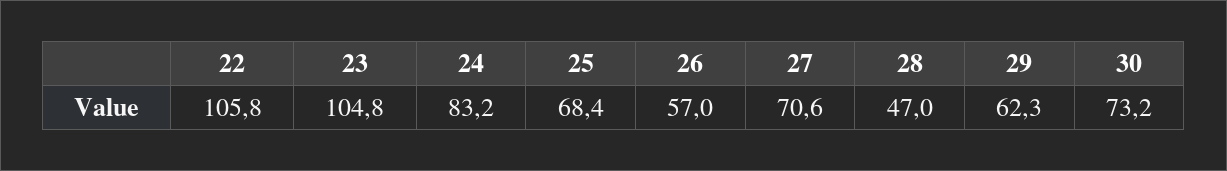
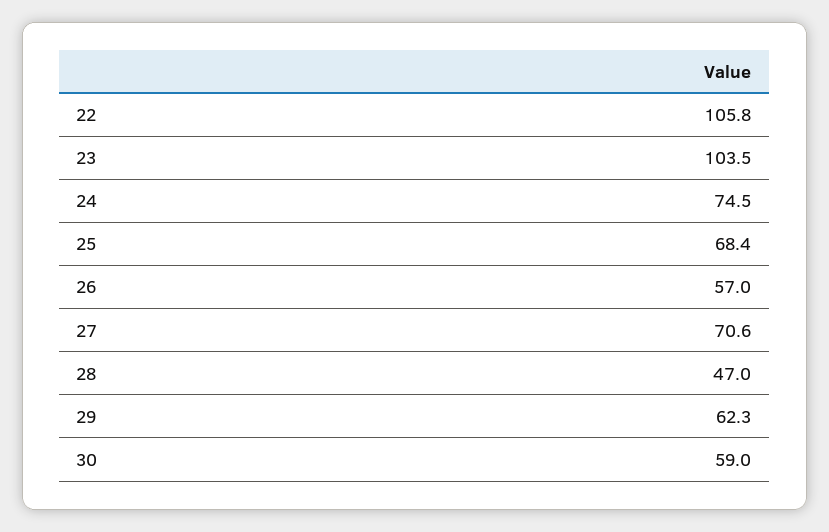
  {
    "22": 105.8,
-   "23": 104.8,
+   "23": 103.5,
-   "24": 83.2,
+   "24": 74.5,
    "25": 68.4,
    "26": 57,
    "27": 70.6,
    "28": 47,
    "29": 62.3,
-   "30": 73.2
+   "30": 59
  }

